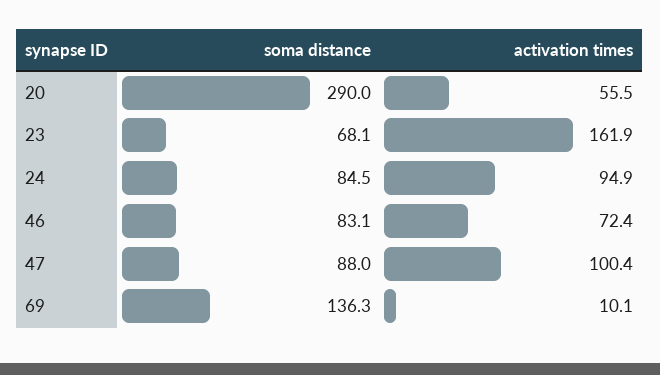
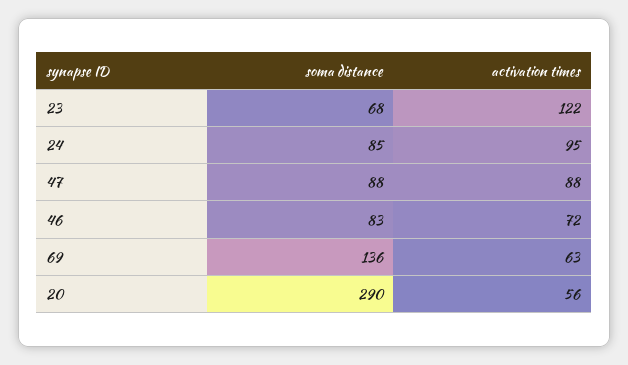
  {
    "soma distance": {
      "20": 290,
      "23": 68.1,
      "24": 84.5,
      "46": 83.1,
      "47": 88,
      "69": 136.3
    },
    "activation times": {
      "20": 55.5,
-     "23": 161.9,
+     "23": 122,
      "24": 94.9,
      "46": 72.4,
-     "47": 100.4,
+     "47": 88,
-     "69": 10.1
+     "69": 63
    }
  }

